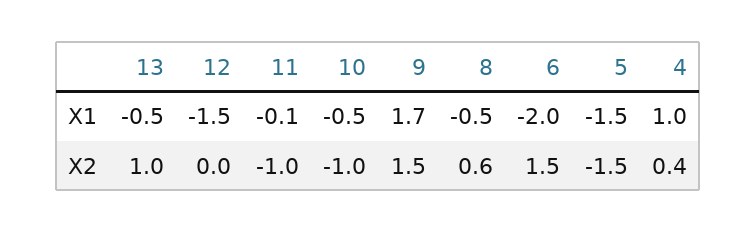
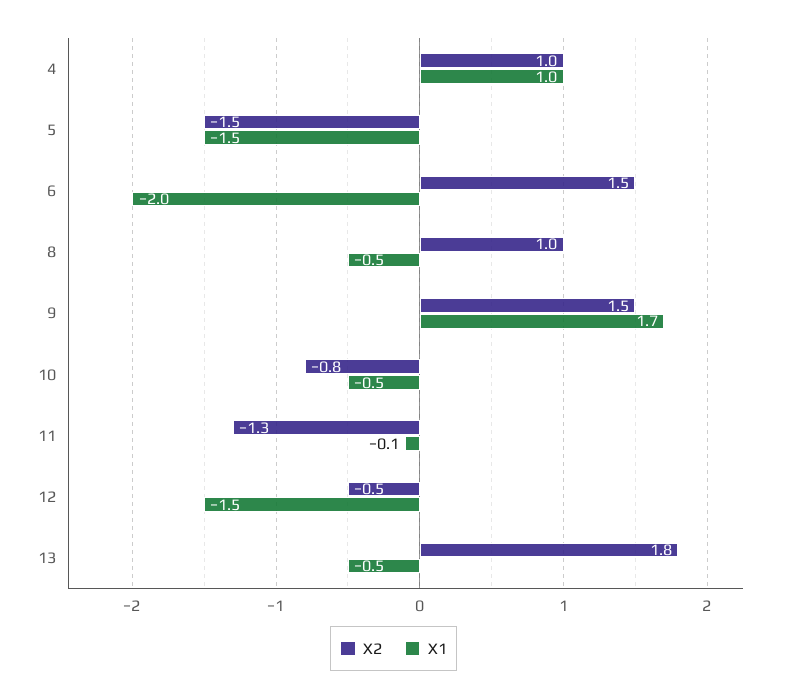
  {
    "X1": {
      "13": -0.5,
      "12": -1.5,
      "11": -0.1,
      "10": -0.5,
      "9": 1.7,
      "8": -0.5,
      "6": -2,
      "5": -1.5,
      "4": 1
    },
    "X2": {
-     "13": 1,
+     "13": 1.8,
-     "12": 0,
+     "12": -0.5,
-     "11": -1,
+     "11": -1.3,
-     "10": -1,
+     "10": -0.8,
      "9": 1.5,
-     "8": 0.6,
+     "8": 1,
      "6": 1.5,
      "5": -1.5,
-     "4": 0.4
+     "4": 1
    }
  }

